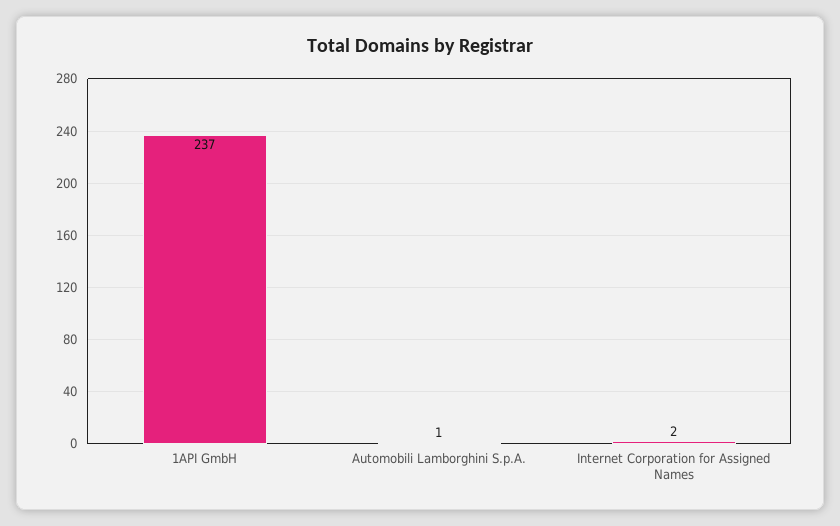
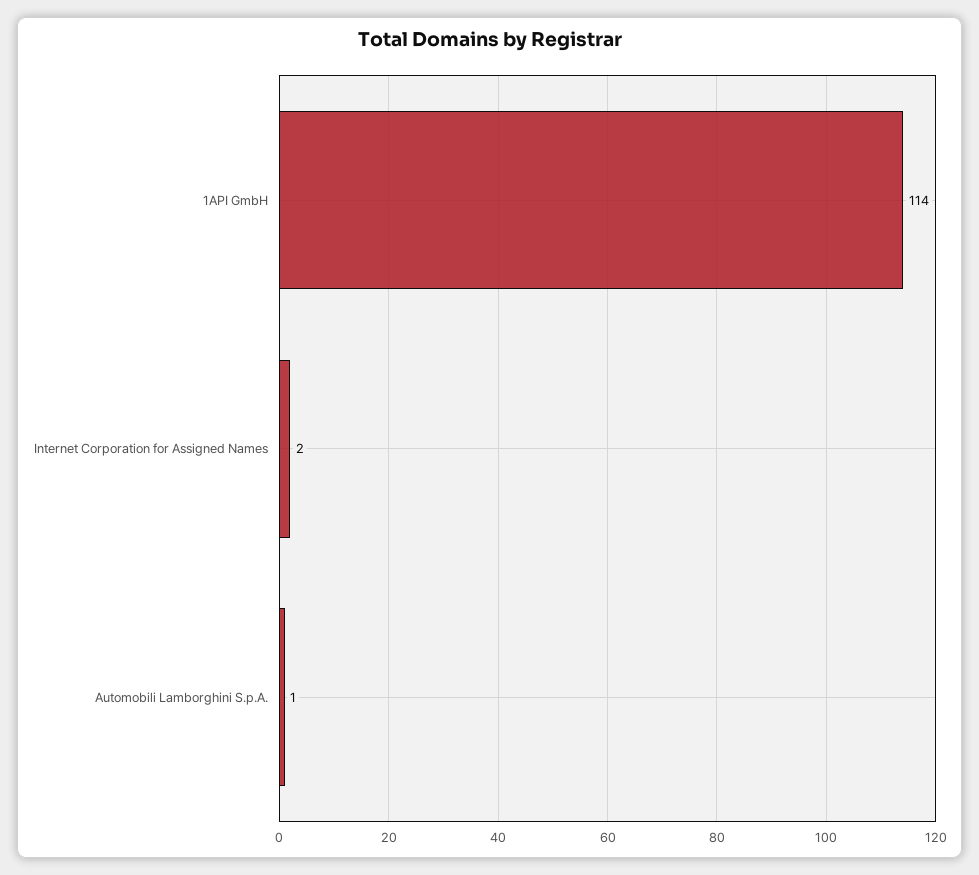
  {
-   "1API GmbH": 237,
+   "1API GmbH": 114,
    "Automobili Lamborghini S.p.A.": 1,
    "Internet Corporation for Assigned Names": 2
  }

